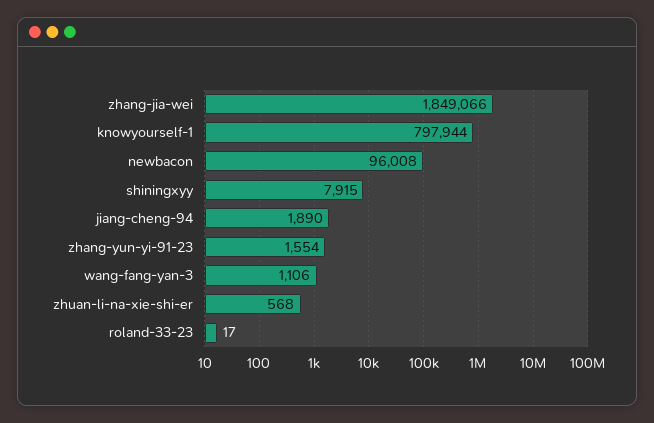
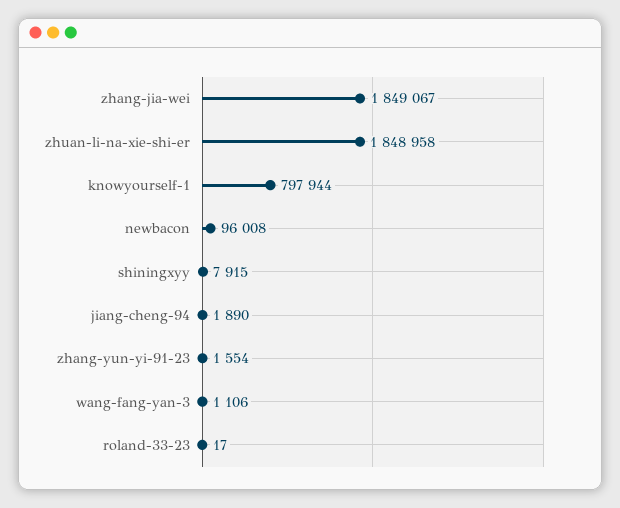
  {
-   "zhang-jia-wei": 1849066,
+   "zhang-jia-wei": 1849067,
    "knowyourself-1": 797944,
    "newbacon": 96008,
    "shiningxyy": 7915,
    "jiang-cheng-94": 1890,
    "zhang-yun-yi-91-23": 1554,
    "wang-fang-yan-3": 1106,
-   "zhuan-li-na-xie-shi-er": 568,
+   "zhuan-li-na-xie-shi-er": 1848958,
    "roland-33-23": 17
  }

